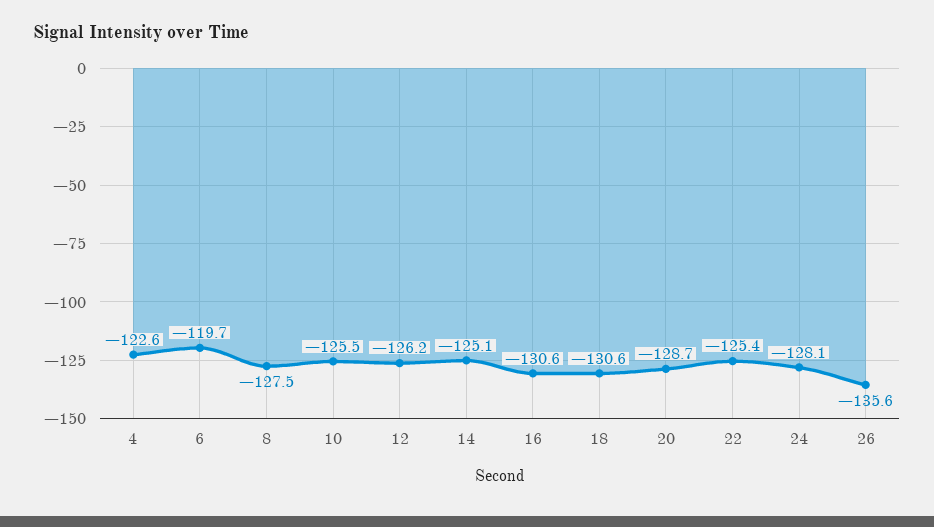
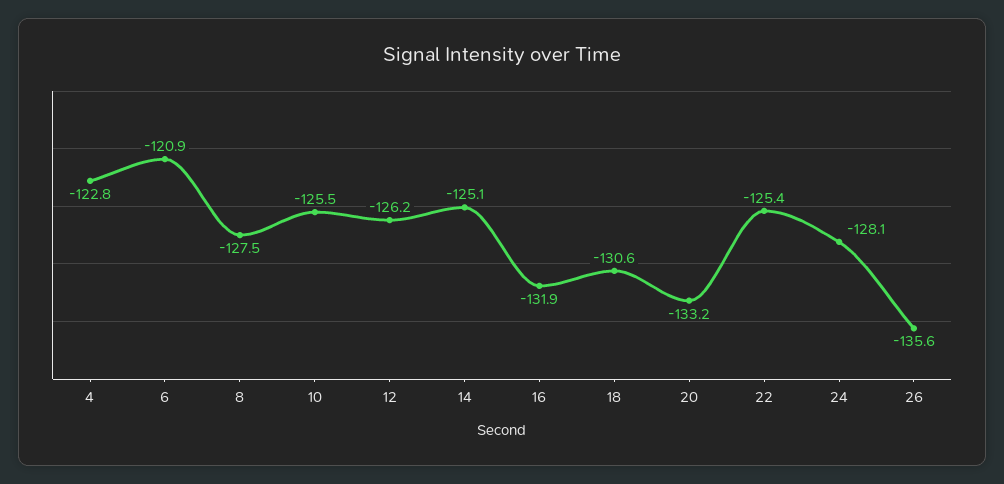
  {
-   "4": -122.6,
+   "4": -122.8,
-   "6": -119.7,
+   "6": -120.9,
    "8": -127.5,
    "10": -125.5,
    "12": -126.2,
    "14": -125.1,
-   "16": -130.6,
+   "16": -131.9,
    "18": -130.6,
-   "20": -128.7,
+   "20": -133.2,
    "22": -125.4,
    "24": -128.1,
    "26": -135.6
  }

